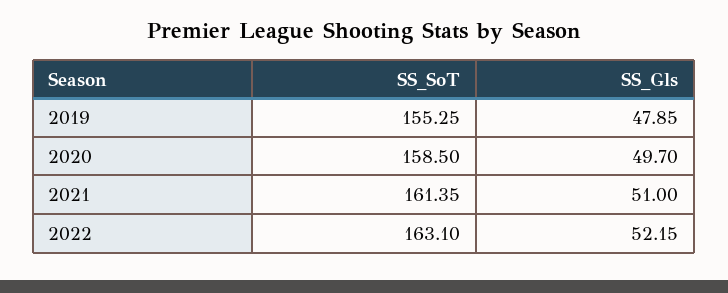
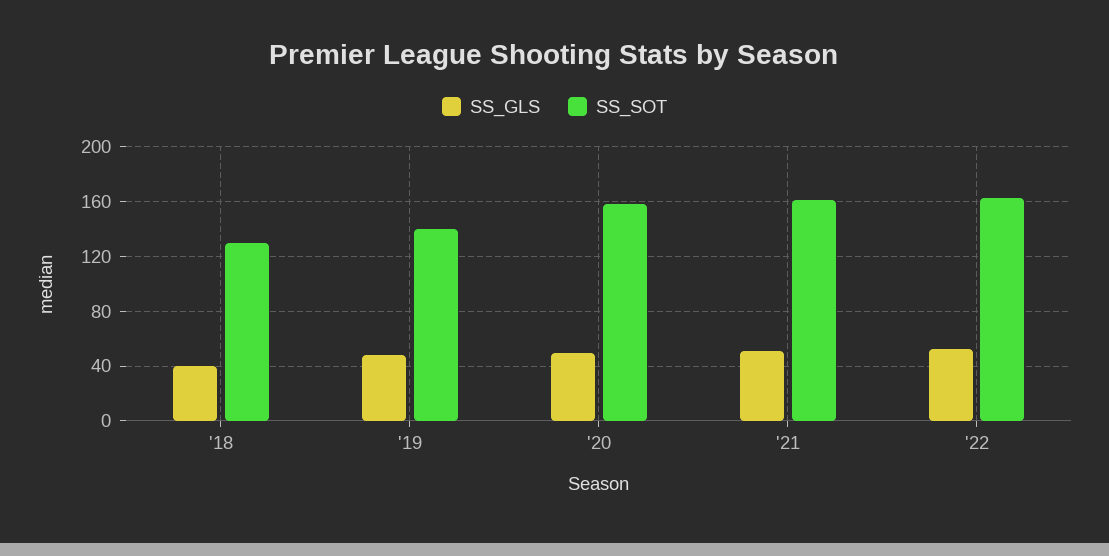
  {
    "SS_SoT": {
-     "2019": 155.25,
+     "2019": 140,
      "2020": 158.5,
      "2021": 161.35,
-     "2022": 163.1
+     "2022": 163.1,
+     "'18": 130
    },
    "SS_Gls": {
      "2019": 47.85,
      "2020": 49.7,
      "2021": 51,
-     "2022": 52.15
+     "2022": 52.15,
+     "'18": 40
    }
  }

